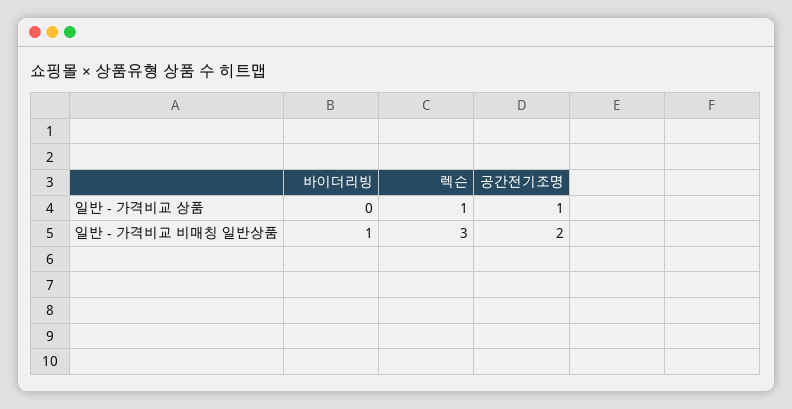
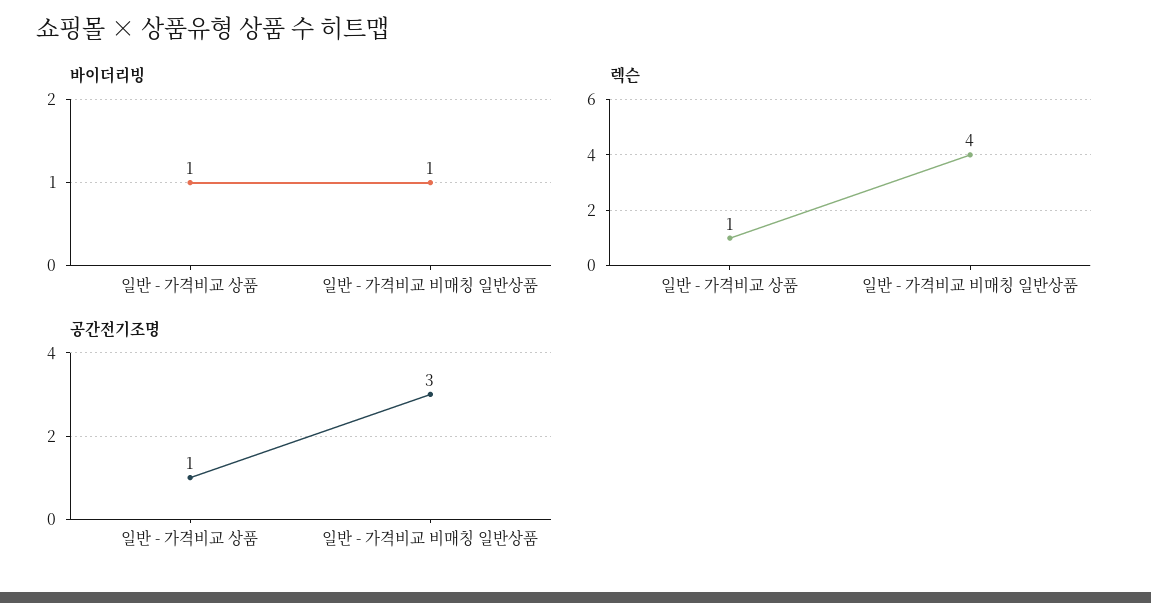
  {
    "바이더리빙": {
-     "일반 - 가격비교 상품": 0,
+     "일반 - 가격비교 상품": 1,
      "일반 - 가격비교 비매칭 일반상품": 1
    },
    "렉슨": {
      "일반 - 가격비교 상품": 1,
-     "일반 - 가격비교 비매칭 일반상품": 3
+     "일반 - 가격비교 비매칭 일반상품": 4
    },
    "공간전기조명": {
      "일반 - 가격비교 상품": 1,
-     "일반 - 가격비교 비매칭 일반상품": 2
+     "일반 - 가격비교 비매칭 일반상품": 3
    }
  }

